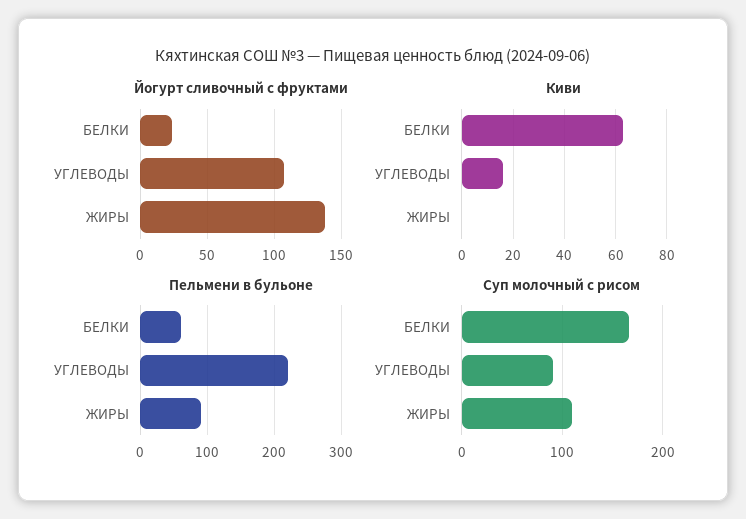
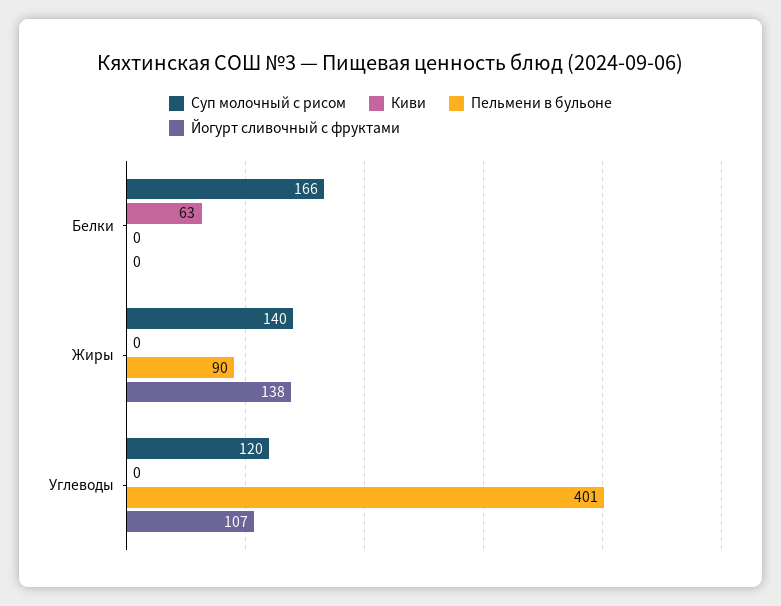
  {
    "Йогурт сливочный с фруктами": {
-     "БЕЛКИ": 25,
+     "БЕЛКИ": 0,
      "УГЛЕВОДЫ": 107,
      "ЖИРЫ": 138
    },
    "Киви": {
      "БЕЛКИ": 63,
-     "УГЛЕВОДЫ": 15,
+     "УГЛЕВОДЫ": 0,
      "ЖИРЫ": 0
    },
    "Пельмени в бульоне": {
-     "БЕЛКИ": 60,
+     "БЕЛКИ": 0,
-     "УГЛЕВОДЫ": 220,
+     "УГЛЕВОДЫ": 401,
      "ЖИРЫ": 90
    },
    "Суп молочный с рисом": {
      "БЕЛКИ": 166,
-     "УГЛЕВОДЫ": 90,
+     "УГЛЕВОДЫ": 120,
-     "ЖИРЫ": 110
+     "ЖИРЫ": 140
    }
  }

